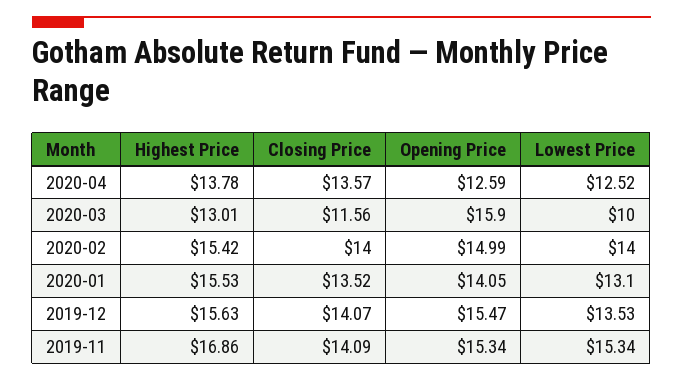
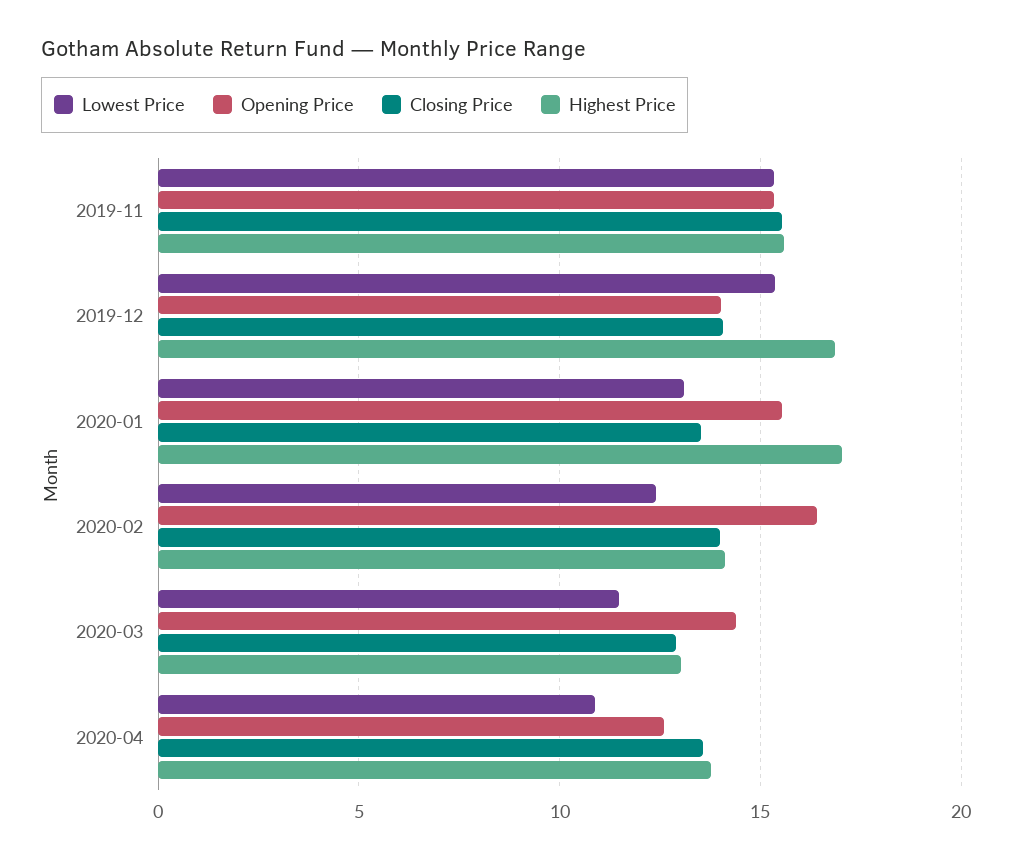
  {
    "Highest Price": {
      "2020-04": 13.78,
      "2020-03": 13.01,
-     "2020-02": 15.42,
+     "2020-02": 14,
-     "2020-01": 15.53,
+     "2020-01": 17,
-     "2019-12": 15.63,
+     "2019-12": 17,
-     "2019-11": 16.86
+     "2019-11": 15.5
    },
    "Closing Price": {
      "2020-04": 13.57,
-     "2020-03": 11.56,
+     "2020-03": 13,
      "2020-02": 14,
      "2020-01": 13.52,
      "2019-12": 14.07,
-     "2019-11": 14.09
+     "2019-11": 15.5
    },
    "Opening Price": {
      "2020-04": 12.59,
-     "2020-03": 15.9,
+     "2020-03": 14.5,
-     "2020-02": 14.99,
+     "2020-02": 16.5,
-     "2020-01": 14.05,
+     "2020-01": 15.5,
-     "2019-12": 15.47,
+     "2019-12": 14,
      "2019-11": 15.34
    },
    "Lowest Price": {
-     "2020-04": 12.52,
+     "2020-04": 11,
-     "2020-03": 10,
+     "2020-03": 11.5,
-     "2020-02": 14,
+     "2020-02": 12.5,
      "2020-01": 13.1,
-     "2019-12": 13.53,
+     "2019-12": 15.5,
      "2019-11": 15.34
    }
  }

